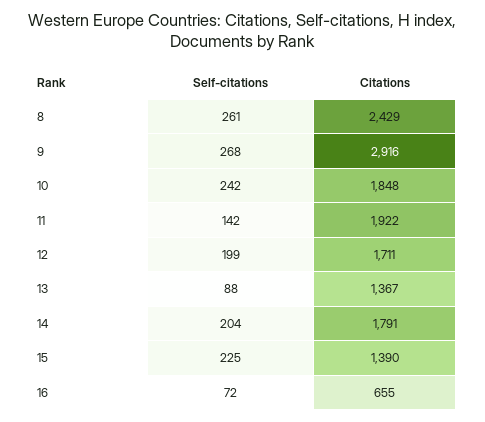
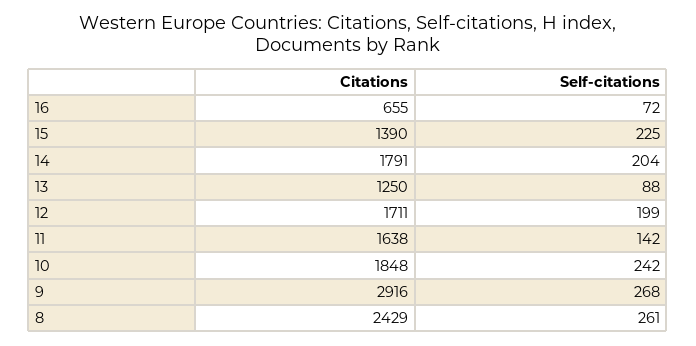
  {
    "Self-citations": {
      "8": 261,
      "9": 268,
      "10": 242,
      "11": 142,
      "12": 199,
      "13": 88,
      "14": 204,
      "15": 225,
      "16": 72
    },
    "Citations": {
      "8": 2429,
      "9": 2916,
      "10": 1848,
-     "11": 1922,
+     "11": 1638,
      "12": 1711,
-     "13": 1367,
+     "13": 1250,
      "14": 1791,
      "15": 1390,
      "16": 655
    }
  }

